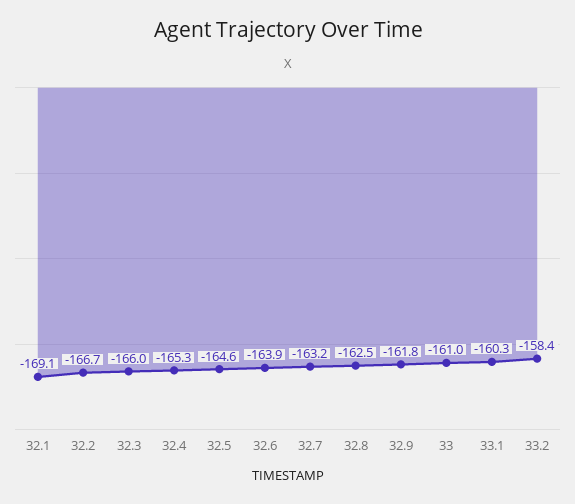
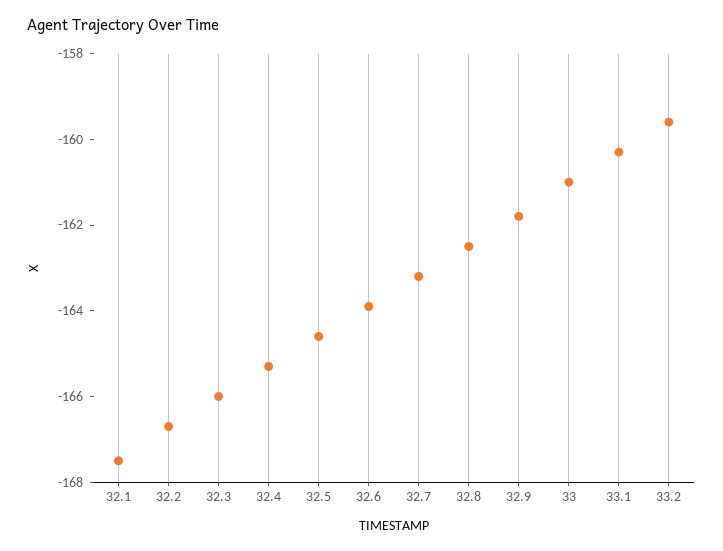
  {
-   "32.1": -169.1,
+   "32.1": -167.5,
    "32.2": -166.7,
    "32.3": -166,
    "32.4": -165.3,
    "32.5": -164.6,
    "32.6": -163.9,
    "32.7": -163.2,
    "32.8": -162.5,
    "32.9": -161.8,
    "33": -161,
    "33.1": -160.3,
-   "33.2": -158.4
+   "33.2": -159.5
  }

